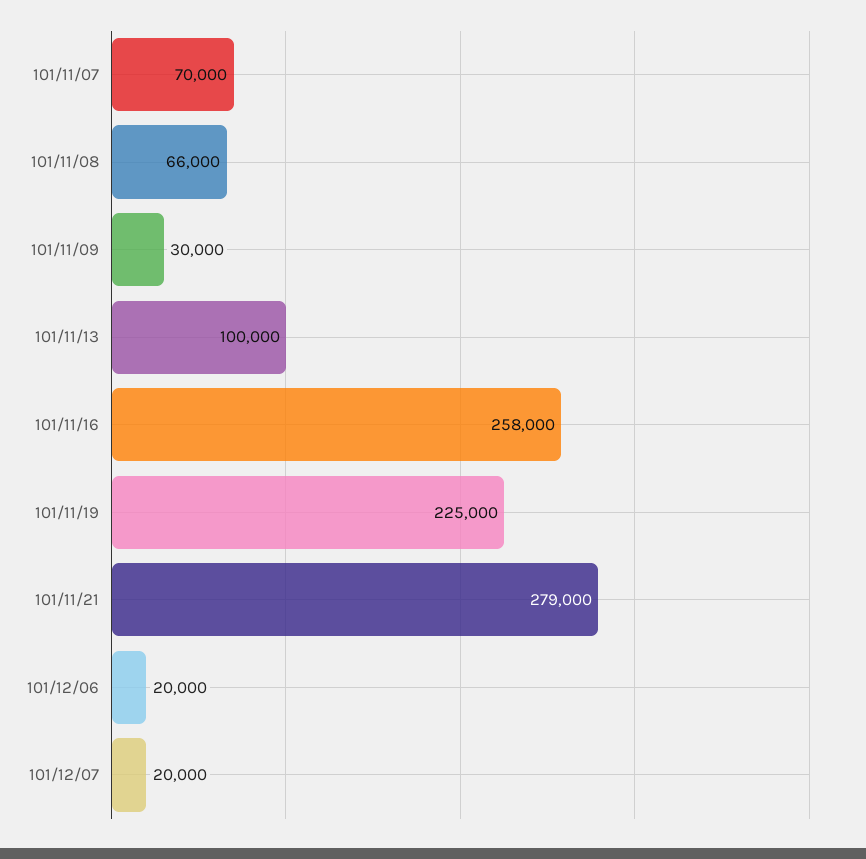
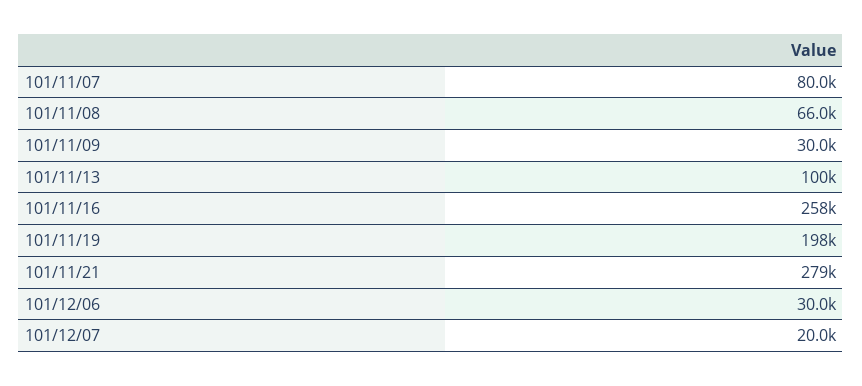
  {
-   "101/11/07": 70000,
+   "101/11/07": 80000,
    "101/11/08": 66000,
    "101/11/09": 30000,
    "101/11/13": 100000,
    "101/11/16": 258000,
-   "101/11/19": 225000,
+   "101/11/19": 198000,
    "101/11/21": 279000,
-   "101/12/06": 20000,
+   "101/12/06": 30000,
    "101/12/07": 20000
  }

